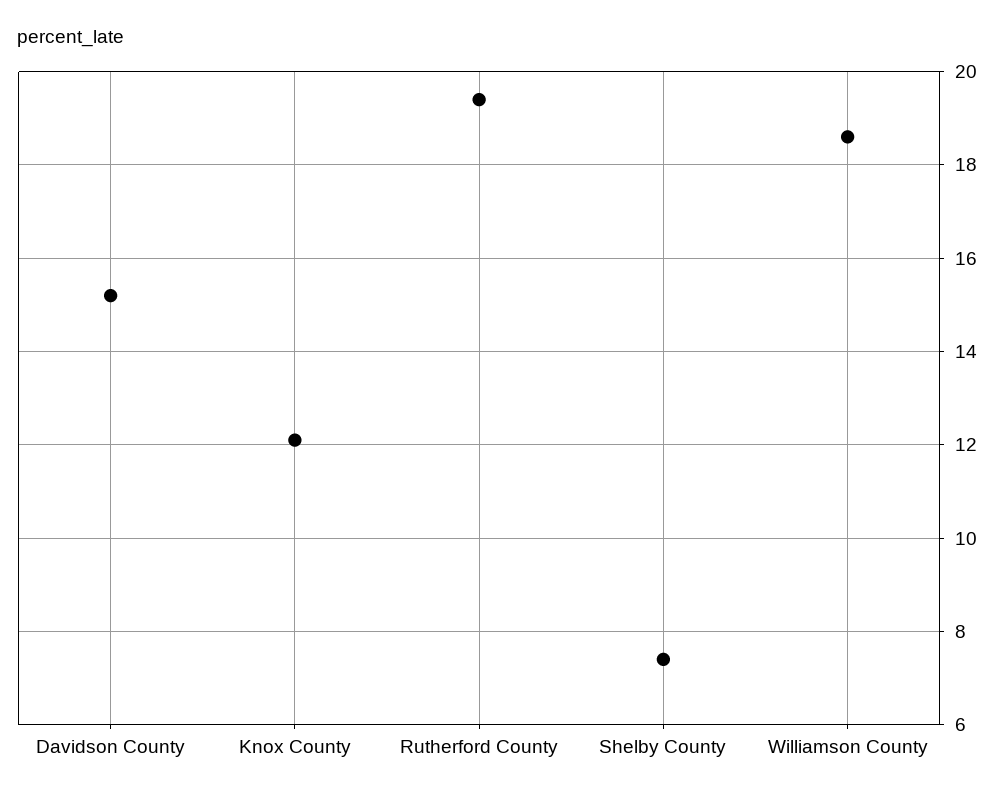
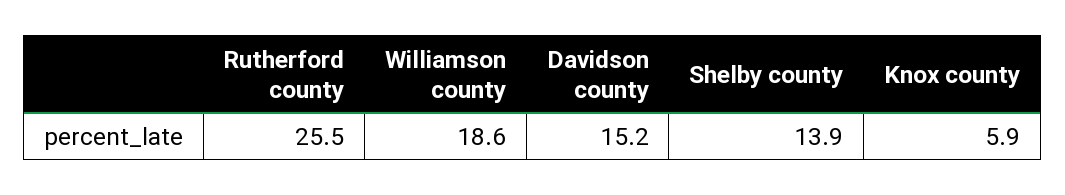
  {
    "Davidson County": 15.2,
-   "Knox County": 12,
+   "Knox County": 5.9,
-   "Rutherford County": 19.5,
+   "Rutherford County": 25.5,
-   "Shelby County": 7.5,
+   "Shelby County": 13.9,
    "Williamson County": 18.6
  }

